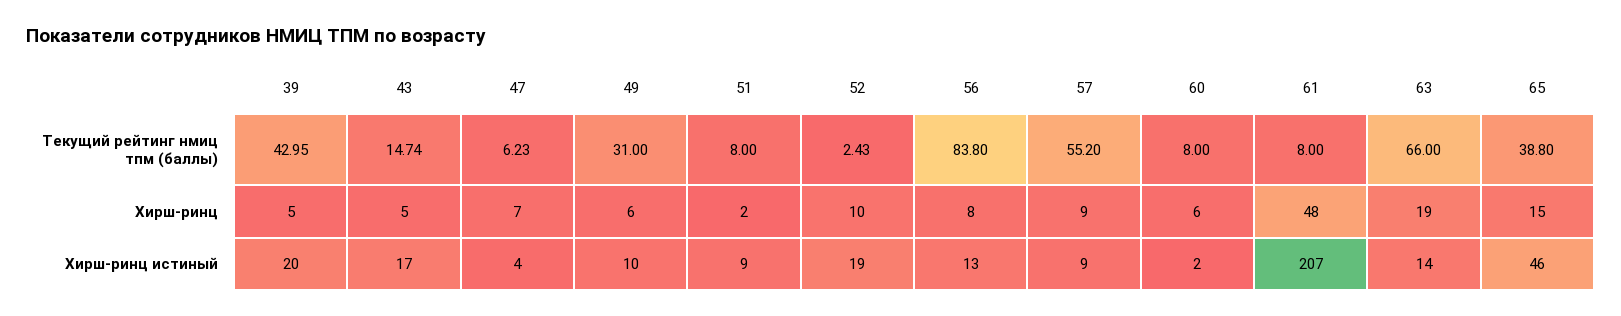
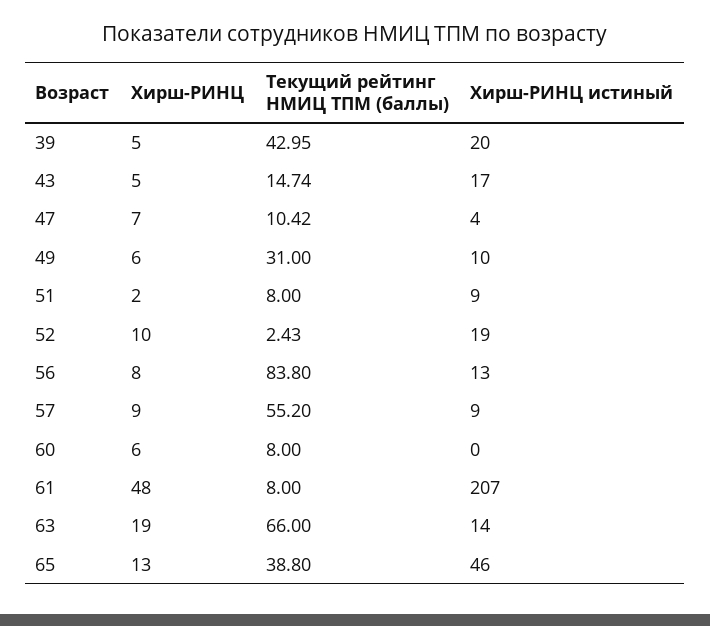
  {
    "39": {
      "Текущий рейтинг нмиц тпм (баллы)": 42.95,
      "Хирш-ринц": 5,
      "Хирш-ринц истиный": 20
    },
    "43": {
      "Текущий рейтинг нмиц тпм (баллы)": 14.74,
      "Хирш-ринц": 5,
      "Хирш-ринц истиный": 17
    },
    "47": {
-     "Текущий рейтинг нмиц тпм (баллы)": 6.23,
+     "Текущий рейтинг нмиц тпм (баллы)": 10.42,
      "Хирш-ринц": 7,
      "Хирш-ринц истиный": 4
    },
    "49": {
      "Текущий рейтинг нмиц тпм (баллы)": 31,
      "Хирш-ринц": 6,
      "Хирш-ринц истиный": 10
    },
    "51": {
      "Текущий рейтинг нмиц тпм (баллы)": 8,
      "Хирш-ринц": 2,
      "Хирш-ринц истиный": 9
    },
    "52": {
      "Текущий рейтинг нмиц тпм (баллы)": 2.43,
      "Хирш-ринц": 10,
      "Хирш-ринц истиный": 19
    },
    "56": {
      "Текущий рейтинг нмиц тпм (баллы)": 83.8,
      "Хирш-ринц": 8,
      "Хирш-ринц истиный": 13
    },
    "57": {
      "Текущий рейтинг нмиц тпм (баллы)": 55.2,
      "Хирш-ринц": 9,
      "Хирш-ринц истиный": 9
    },
    "60": {
      "Текущий рейтинг нмиц тпм (баллы)": 8,
      "Хирш-ринц": 6,
-     "Хирш-ринц истиный": 2
+     "Хирш-ринц истиный": 0
    },
    "61": {
      "Текущий рейтинг нмиц тпм (баллы)": 8,
      "Хирш-ринц": 48,
      "Хирш-ринц истиный": 207
    },
    "63": {
      "Текущий рейтинг нмиц тпм (баллы)": 66,
      "Хирш-ринц": 19,
      "Хирш-ринц истиный": 14
    },
    "65": {
      "Текущий рейтинг нмиц тпм (баллы)": 38.8,
-     "Хирш-ринц": 15,
+     "Хирш-ринц": 13,
      "Хирш-ринц истиный": 46
    }
  }

